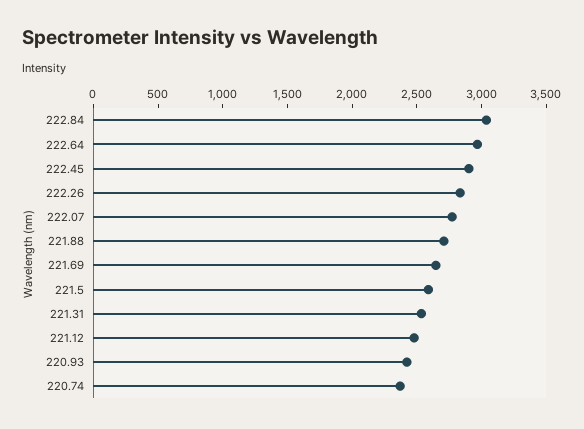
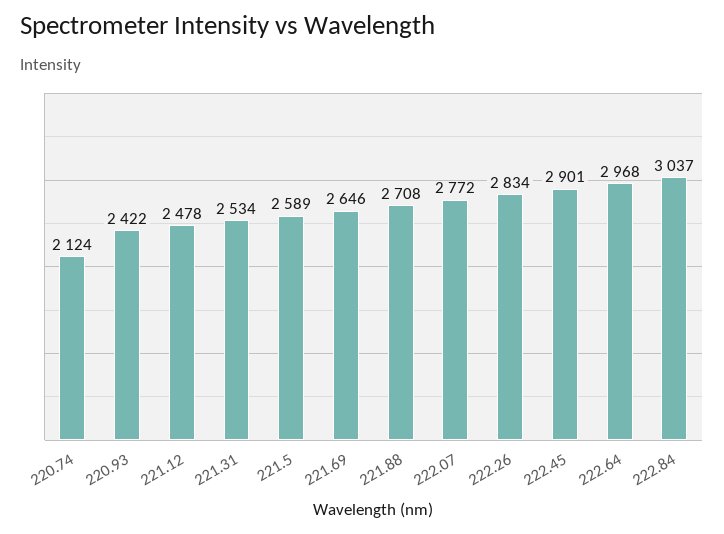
  {
    "222.84": 3037,
    "222.64": 2968,
    "222.45": 2901,
    "222.26": 2834,
    "222.07": 2772,
    "221.88": 2708,
    "221.69": 2646,
    "221.5": 2589,
    "221.31": 2534,
    "221.12": 2478,
    "220.93": 2422,
-   "220.74": 2400
+   "220.74": 2124
  }

